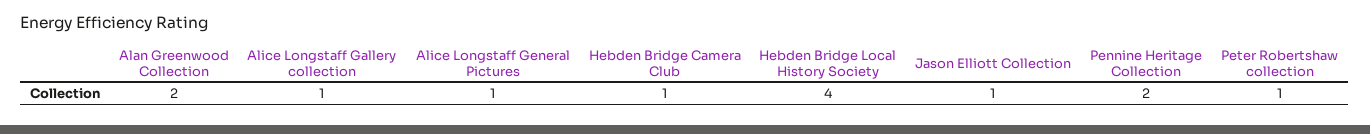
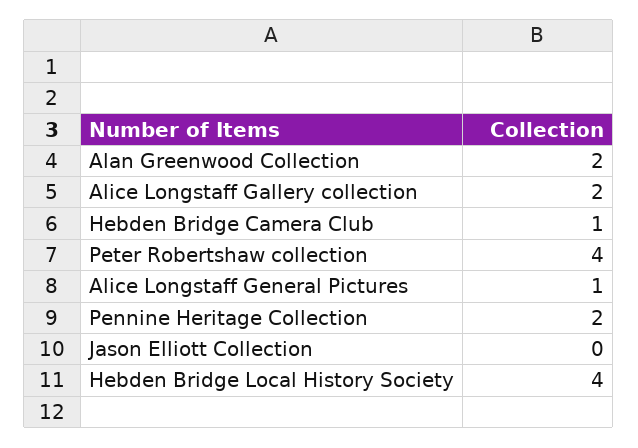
  {
    "Alan Greenwood Collection": 2,
-   "Alice Longstaff Gallery collection": 1,
+   "Alice Longstaff Gallery collection": 2,
    "Alice Longstaff General Pictures": 1,
    "Hebden Bridge Camera Club": 1,
    "Hebden Bridge Local History Society": 4,
-   "Jason Elliott Collection": 1,
+   "Jason Elliott Collection": 0,
    "Pennine Heritage Collection": 2,
-   "Peter Robertshaw collection": 1
+   "Peter Robertshaw collection": 4
  }

